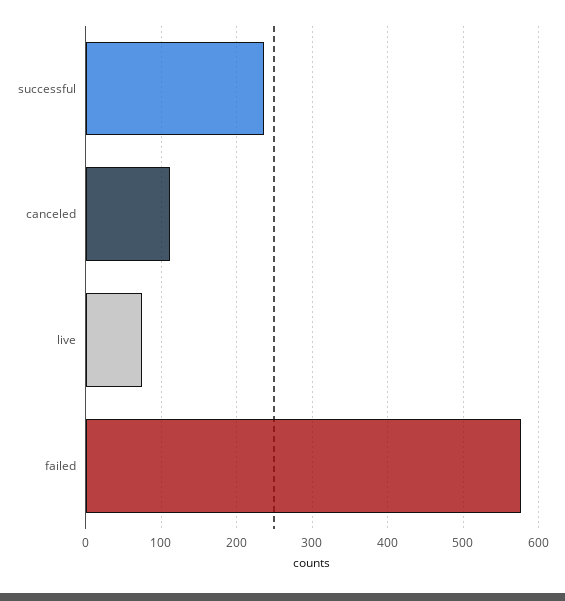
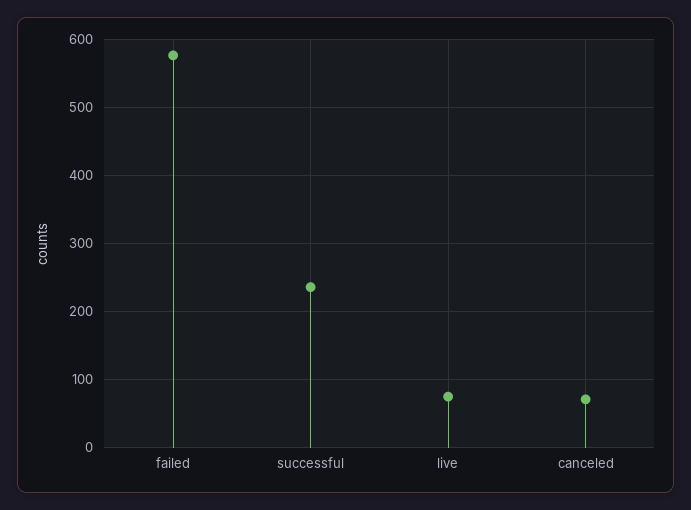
  {
    "successful": 240,
-   "canceled": 110,
+   "canceled": 70,
    "live": 80,
    "failed": 580
  }

